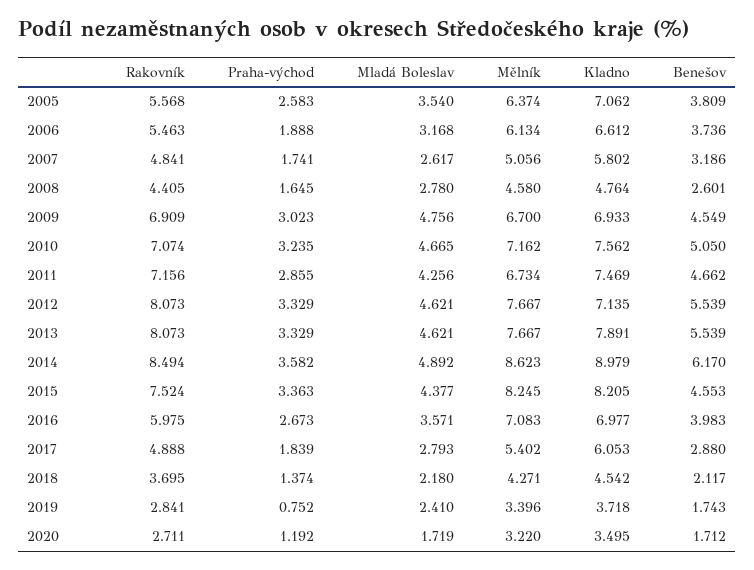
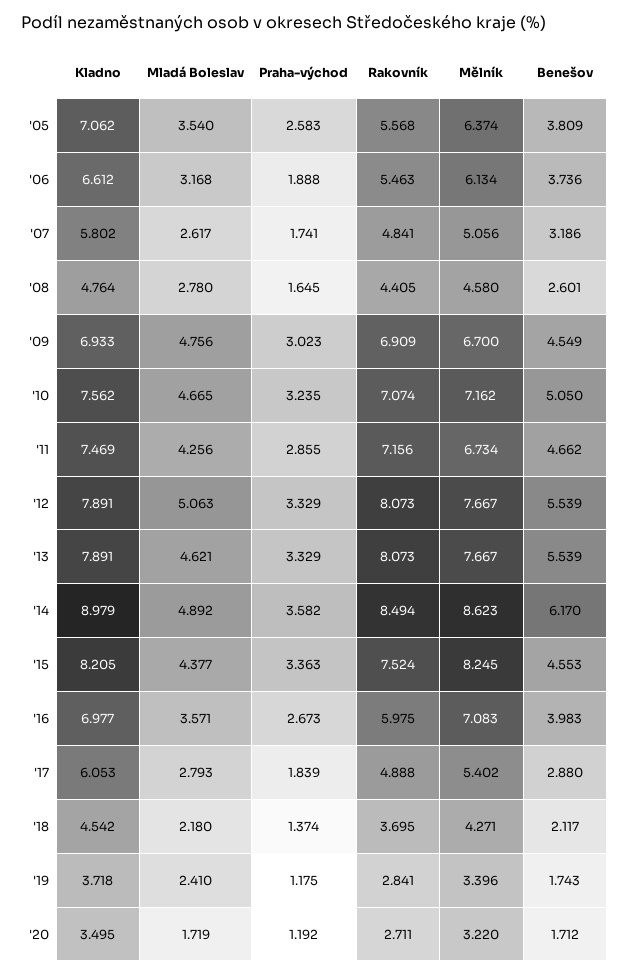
  {
    "Rakovník": {
      "2005": 5.568,
      "2006": 5.463,
      "2007": 4.841,
      "2008": 4.405,
      "2009": 6.909,
      "2010": 7.074,
      "2011": 7.156,
      "2012": 8.073,
      "2013": 8.073,
      "2014": 8.494,
      "2015": 7.524,
      "2016": 5.975,
      "2017": 4.888,
      "2018": 3.695,
      "2019": 2.841,
      "2020": 2.711
    },
    "Praha-východ": {
      "2005": 2.583,
      "2006": 1.888,
      "2007": 1.741,
      "2008": 1.645,
      "2009": 3.023,
      "2010": 3.235,
      "2011": 2.855,
      "2012": 3.329,
      "2013": 3.329,
      "2014": 3.582,
      "2015": 3.363,
      "2016": 2.673,
      "2017": 1.839,
      "2018": 1.374,
-     "2019": 0.752,
+     "2019": 1.175,
      "2020": 1.192
    },
    "Mladá Boleslav": {
      "2005": 3.54,
      "2006": 3.168,
      "2007": 2.617,
      "2008": 2.78,
      "2009": 4.756,
      "2010": 4.665,
      "2011": 4.256,
-     "2012": 4.621,
+     "2012": 5.063,
      "2013": 4.621,
      "2014": 4.892,
      "2015": 4.377,
      "2016": 3.571,
      "2017": 2.793,
      "2018": 2.18,
      "2019": 2.41,
      "2020": 1.719
    },
    "Mělník": {
      "2005": 6.374,
      "2006": 6.134,
      "2007": 5.056,
      "2008": 4.58,
      "2009": 6.7,
      "2010": 7.162,
      "2011": 6.734,
      "2012": 7.667,
      "2013": 7.667,
      "2014": 8.623,
      "2015": 8.245,
      "2016": 7.083,
      "2017": 5.402,
      "2018": 4.271,
      "2019": 3.396,
      "2020": 3.22
    },
    "Kladno": {
      "2005": 7.062,
      "2006": 6.612,
      "2007": 5.802,
      "2008": 4.764,
      "2009": 6.933,
      "2010": 7.562,
      "2011": 7.469,
-     "2012": 7.135,
+     "2012": 7.891,
      "2013": 7.891,
      "2014": 8.979,
      "2015": 8.205,
      "2016": 6.977,
      "2017": 6.053,
      "2018": 4.542,
      "2019": 3.718,
      "2020": 3.495
    },
    "Benešov": {
      "2005": 3.809,
      "2006": 3.736,
      "2007": 3.186,
      "2008": 2.601,
      "2009": 4.549,
      "2010": 5.05,
      "2011": 4.662,
      "2012": 5.539,
      "2013": 5.539,
      "2014": 6.17,
      "2015": 4.553,
      "2016": 3.983,
      "2017": 2.88,
      "2018": 2.117,
      "2019": 1.743,
      "2020": 1.712
    }
  }

